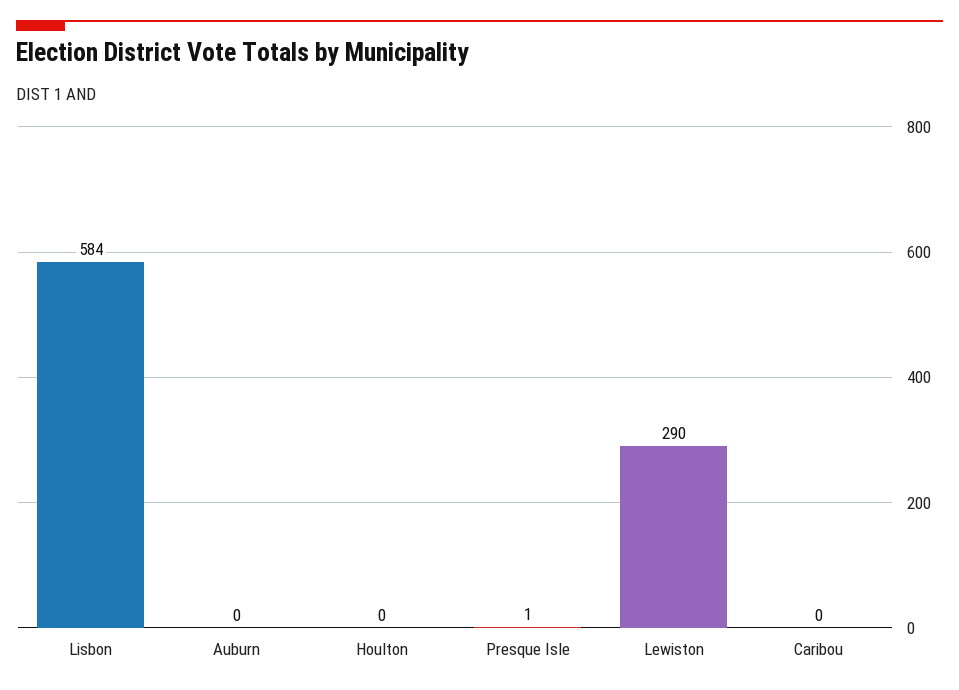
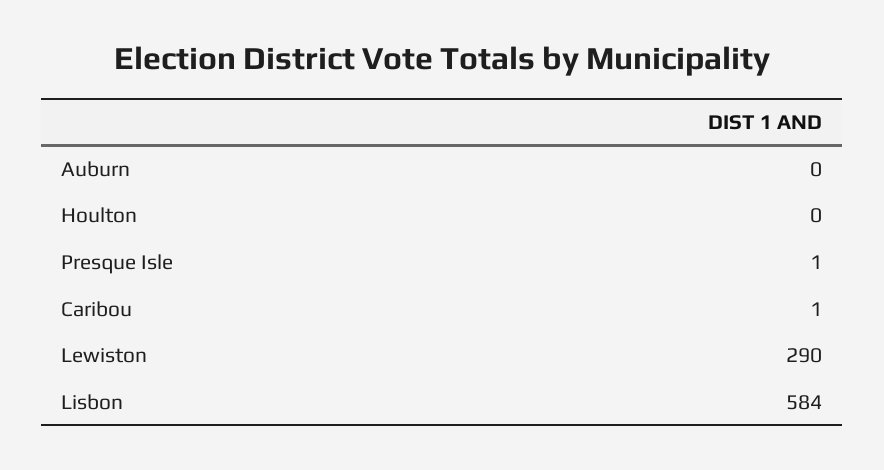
  {
    "Lisbon": 584,
    "Auburn": 0,
    "Houlton": 0,
    "Presque Isle": 1,
    "Lewiston": 290,
-   "Caribou": 0
+   "Caribou": 1
  }

